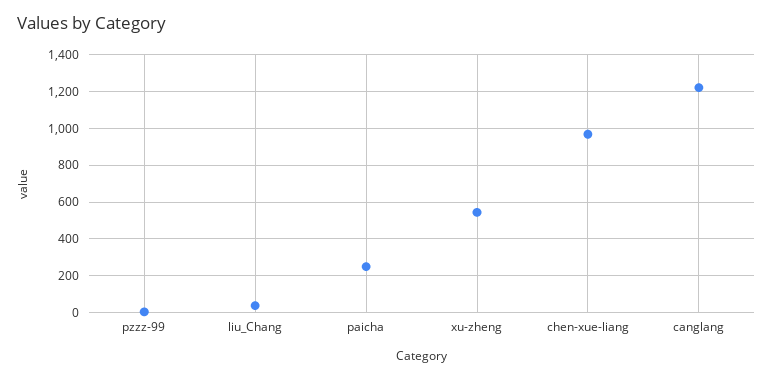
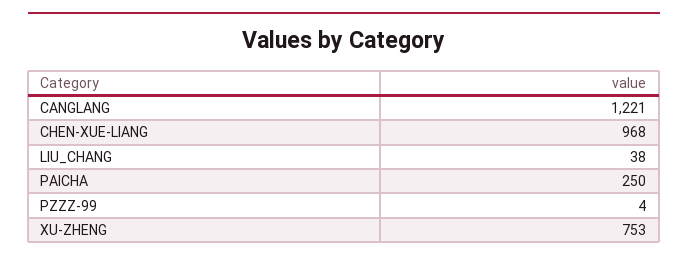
  {
    "pzzz-99": 4,
    "liu_Chang": 38,
    "paicha": 250,
-   "xu-zheng": 550,
+   "xu-zheng": 753,
    "chen-xue-liang": 968,
    "canglang": 1221
  }

